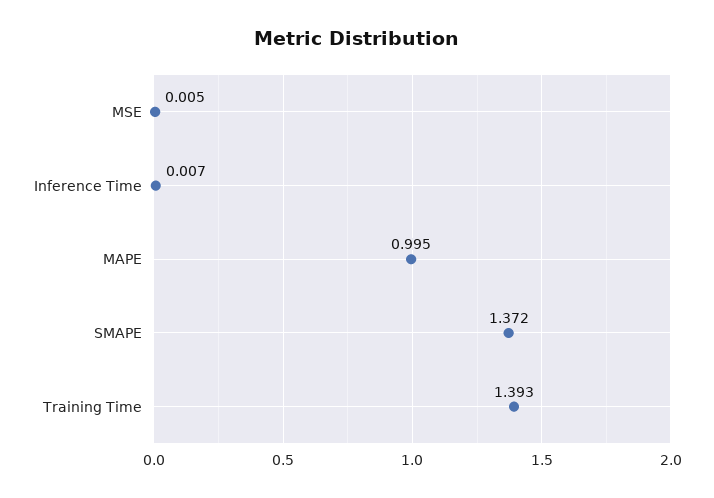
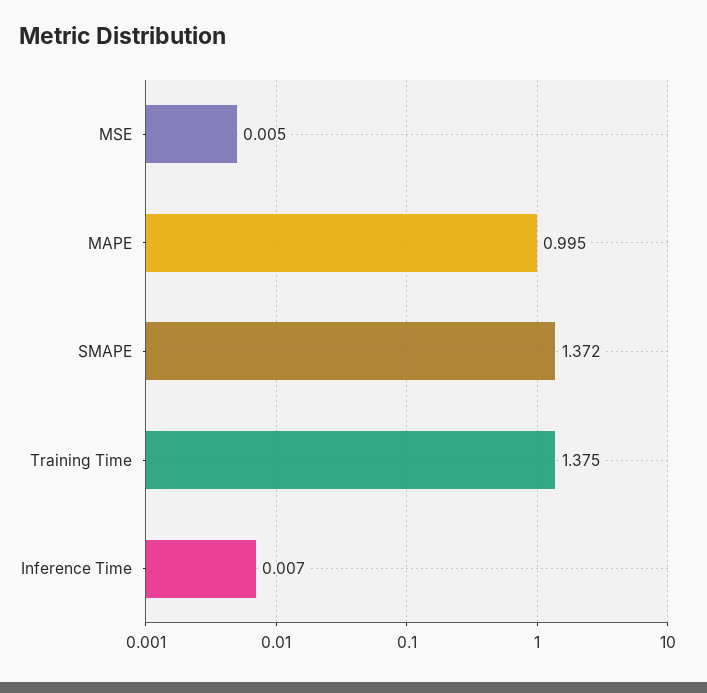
  {
    "MSE": 0.005,
    "Inference Time": 0.007,
    "MAPE": 0.995,
    "SMAPE": 1.372,
-   "Training Time": 1.393
+   "Training Time": 1.375
  }

